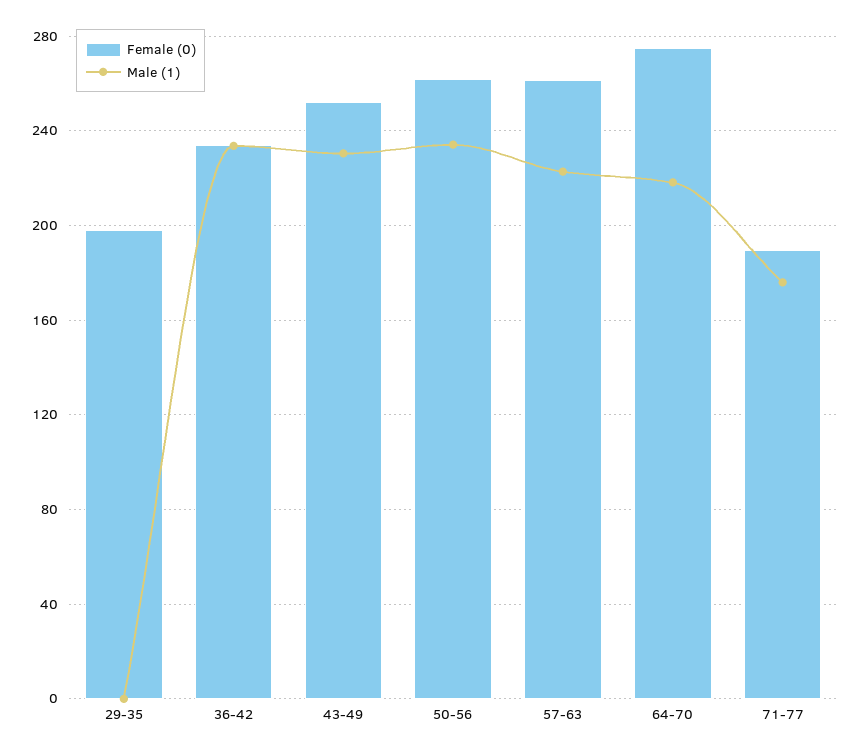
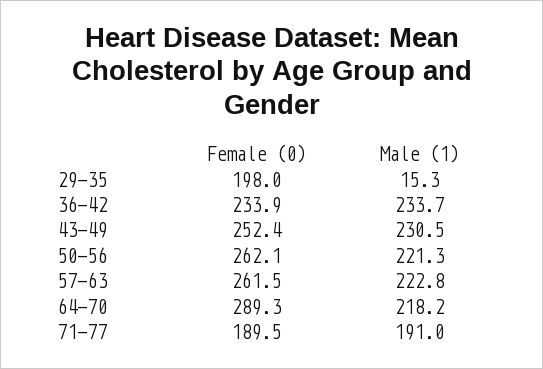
  {
    "Female (0)": {
      "29-35": 198,
      "36-42": 233.9,
      "43-49": 252.4,
      "50-56": 262.1,
      "57-63": 261.5,
-     "64-70": 275,
+     "64-70": 289.3,
      "71-77": 189.5
    },
    "Male (1)": {
-     "29-35": 0,
+     "29-35": 15.3,
      "36-42": 233.7,
      "43-49": 230.5,
-     "50-56": 235,
+     "50-56": 221.3,
      "57-63": 222.8,
      "64-70": 218.2,
-     "71-77": 175
+     "71-77": 191
    }
  }

